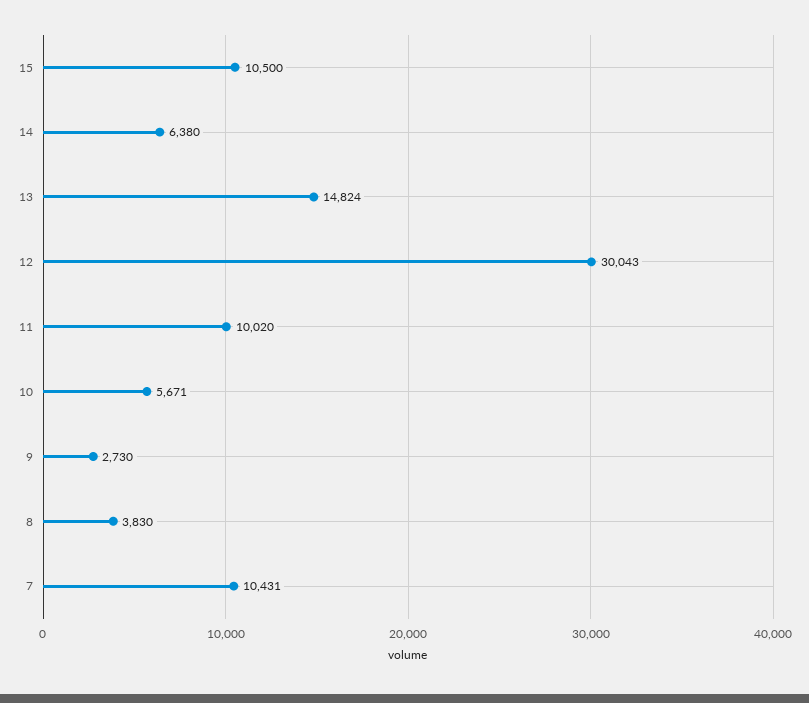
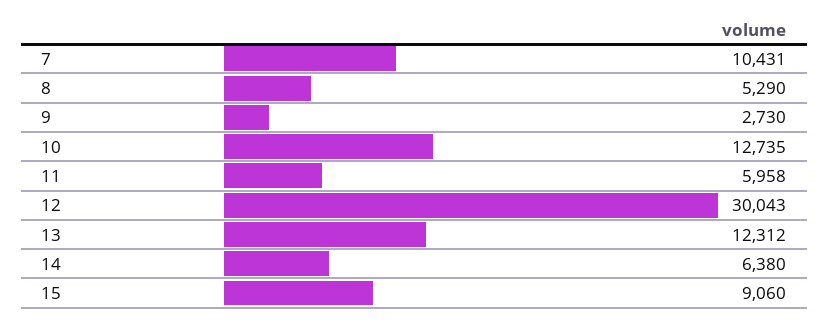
  {
-   "15": 10500,
+   "15": 9060,
    "14": 6380,
-   "13": 14824,
+   "13": 12312,
    "12": 30043,
-   "11": 10020,
+   "11": 5958,
-   "10": 5671,
+   "10": 12735,
    "9": 2730,
-   "8": 3830,
+   "8": 5290,
    "7": 10431
  }

